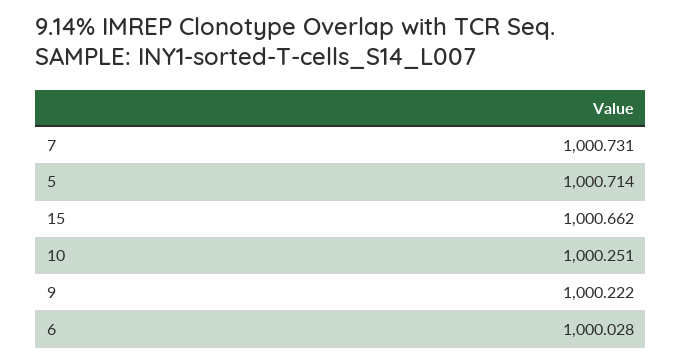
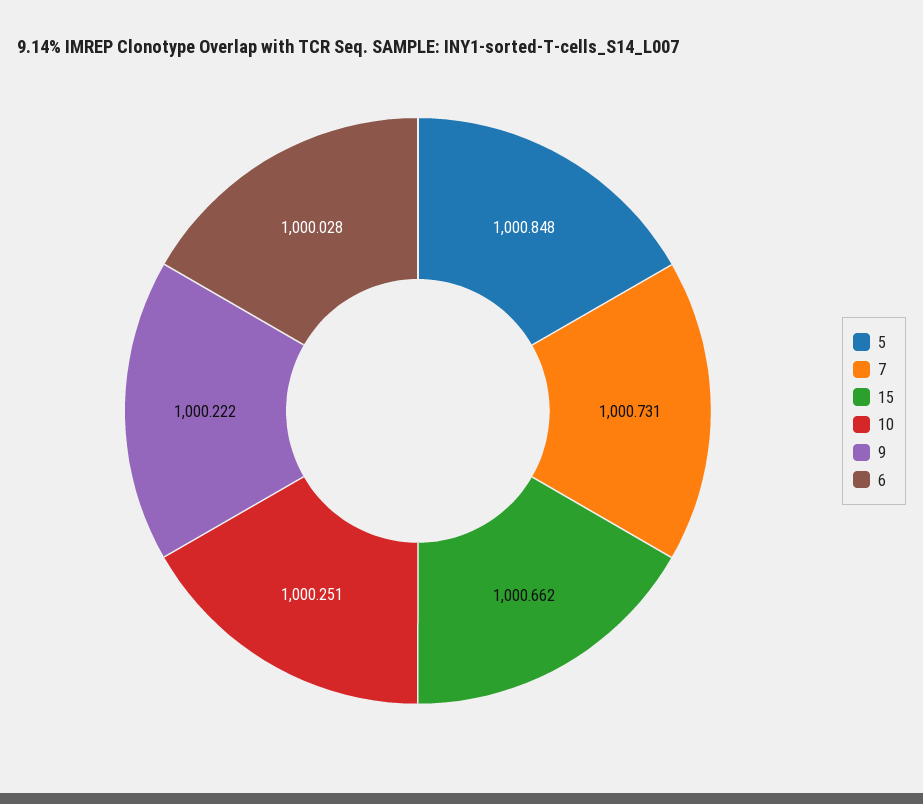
  {
    "7": 1000.731,
-   "5": 1000.714,
+   "5": 1000.848,
    "15": 1000.662,
    "10": 1000.251,
    "9": 1000.222,
    "6": 1000.028
  }

